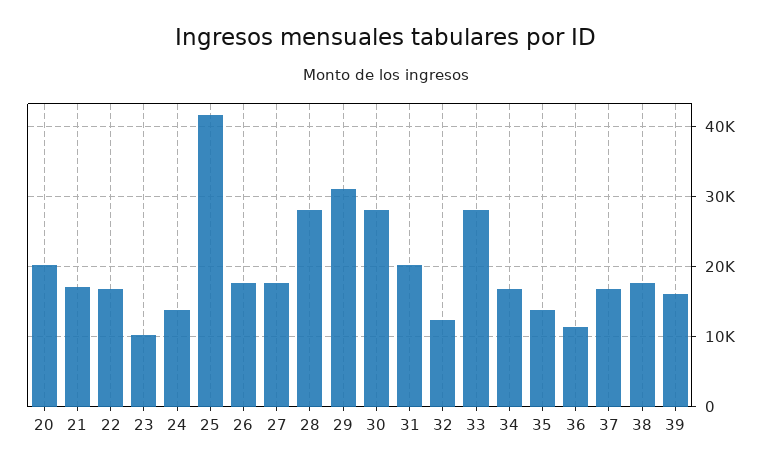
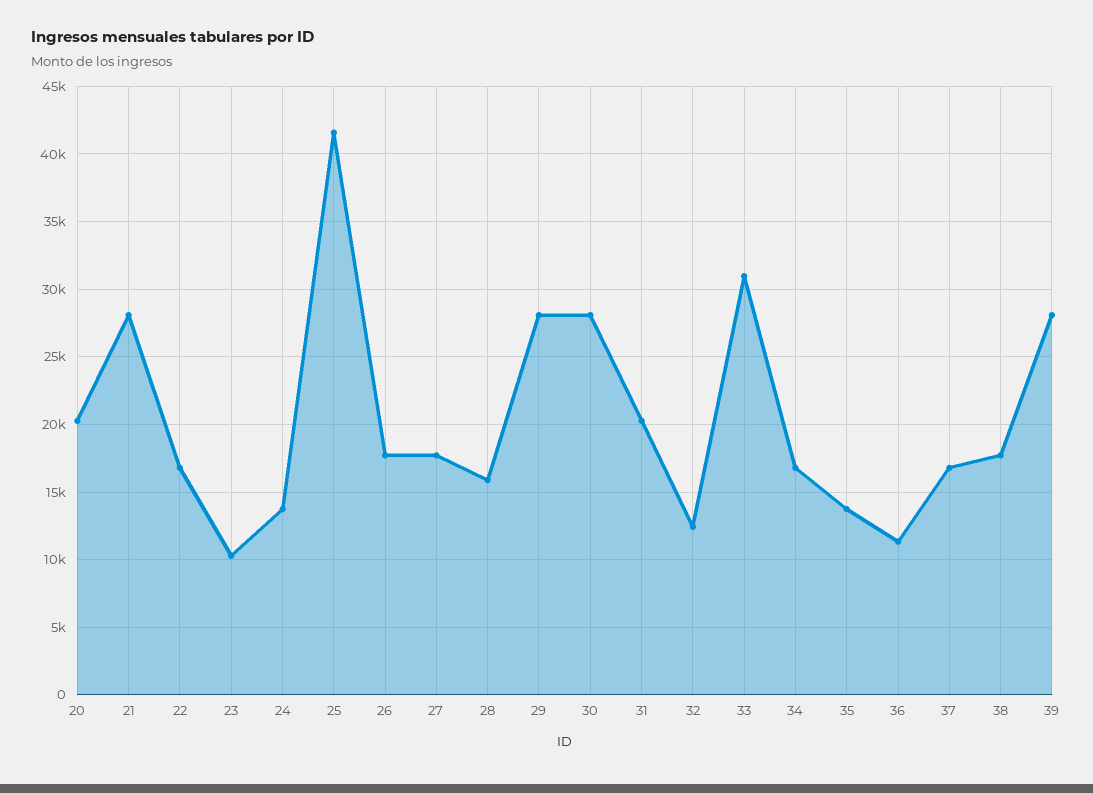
  {
    "20": 20500,
-   "21": 17000,
+   "21": 28000,
    "22": 17000,
    "23": 10500,
    "24": 13500,
    "25": 41500,
    "26": 17500,
    "27": 17500,
-   "28": 28000,
+   "28": 16000,
-   "29": 31000,
+   "29": 28000,
    "30": 28000,
    "31": 20500,
    "32": 12500,
-   "33": 28000,
+   "33": 31000,
    "34": 17000,
    "35": 13500,
    "36": 11500,
    "37": 17000,
    "38": 17500,
-   "39": 16000
+   "39": 28000
  }

